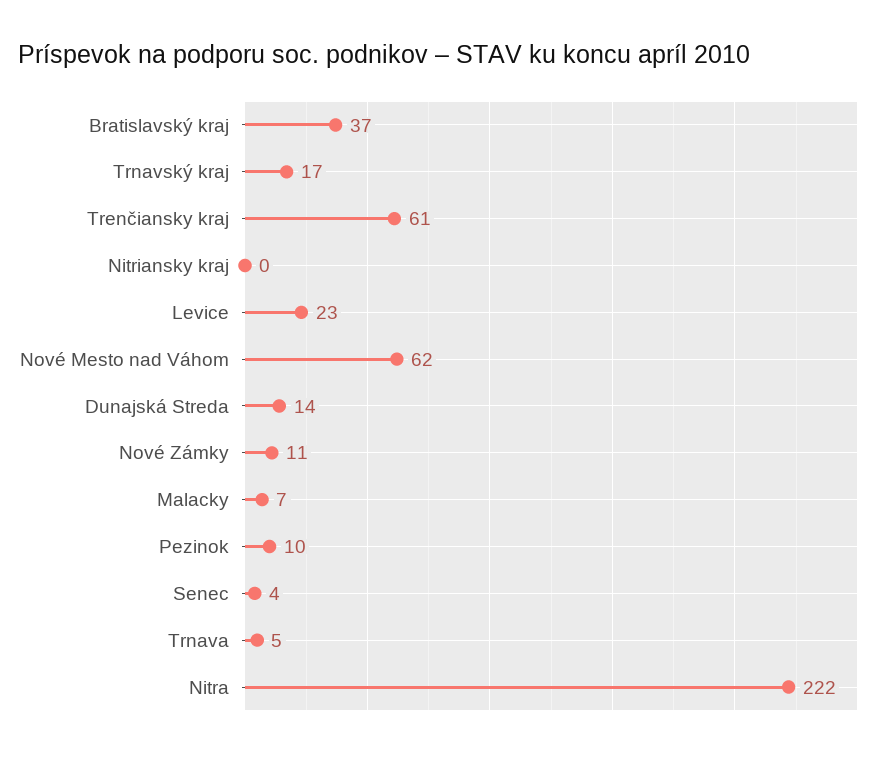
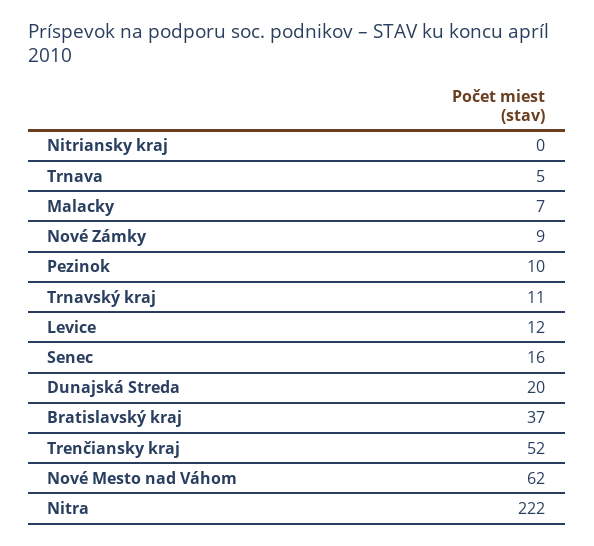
  {
    "Bratislavský kraj": 37,
-   "Trnavský kraj": 17,
+   "Trnavský kraj": 11,
-   "Trenčiansky kraj": 61,
+   "Trenčiansky kraj": 52,
    "Nitriansky kraj": 0,
-   "Levice": 23,
+   "Levice": 12,
    "Nové Mesto nad Váhom": 62,
-   "Dunajská Streda": 14,
+   "Dunajská Streda": 20,
-   "Nové Zámky": 11,
+   "Nové Zámky": 9,
    "Malacky": 7,
    "Pezinok": 10,
-   "Senec": 4,
+   "Senec": 16,
    "Trnava": 5,
    "Nitra": 222
  }

